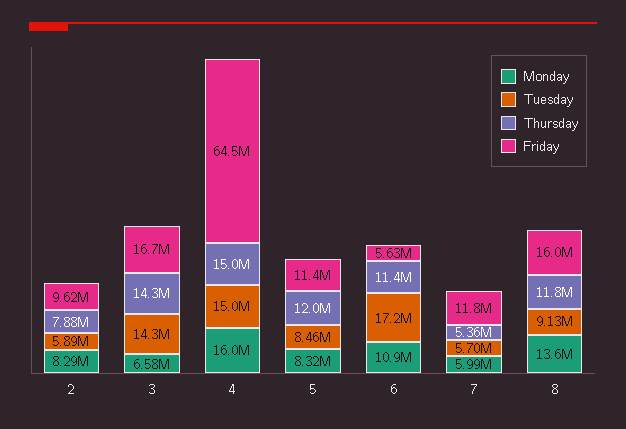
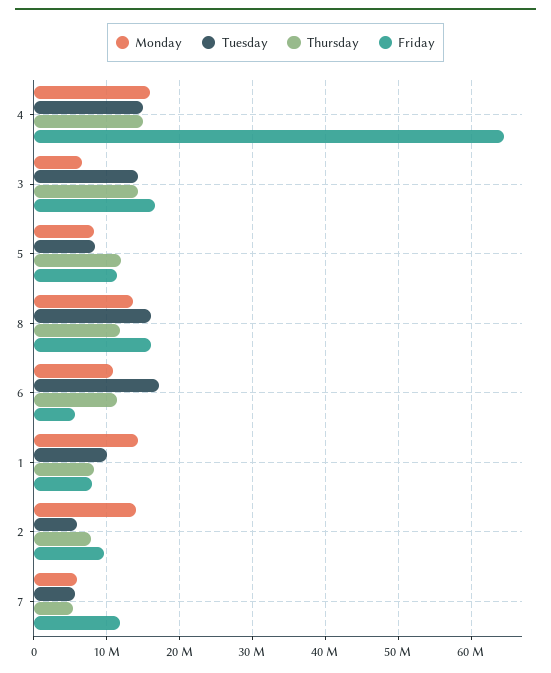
  {
    "Monday": {
-     "2": 8290000,
+     "2": 14000000,
      "3": 6580000,
      "4": 16000000,
      "5": 8320000,
      "6": 10900000,
      "7": 5990000,
-     "8": 13600000
+     "8": 13600000,
+     "1": 14000000
    },
    "Tuesday": {
      "2": 5890000,
      "3": 14300000,
      "4": 15000000,
      "5": 8460000,
      "6": 17200000,
      "7": 5700000,
-     "8": 9130000
+     "8": 16000000,
+     "1": 10000000
    },
    "Thursday": {
      "2": 7880000,
      "3": 14300000,
      "4": 15000000,
      "5": 12000000,
      "6": 11400000,
      "7": 5360000,
-     "8": 11800000
+     "8": 11800000,
+     "1": 8000000
    },
    "Friday": {
      "2": 9620000,
      "3": 16700000,
      "4": 64500000,
      "5": 11400000,
      "6": 5630000,
      "7": 11800000,
-     "8": 16000000
+     "8": 16000000,
+     "1": 8000000
    }
  }

